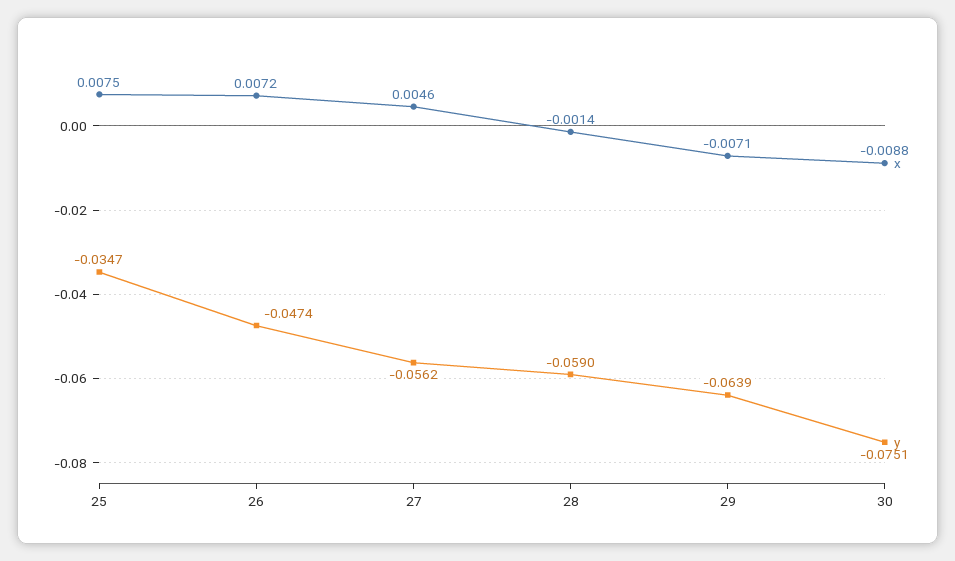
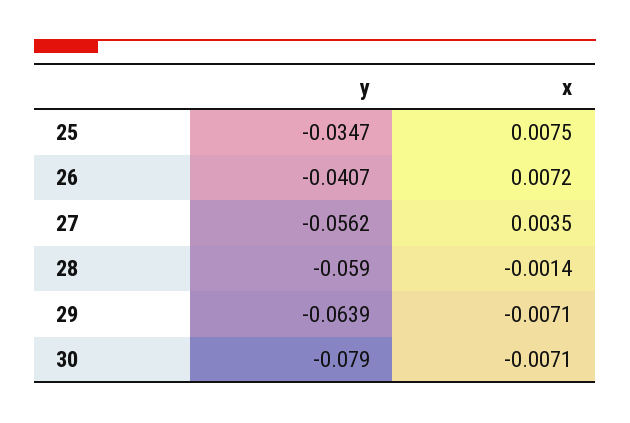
  {
    "x": {
      "25": 0.0075,
      "26": 0.0072,
-     "27": 0.0046,
+     "27": 0.0035,
      "28": -0.0014,
      "29": -0.0071,
-     "30": -0.0088
+     "30": -0.0071
    },
    "y": {
      "25": -0.0347,
-     "26": -0.0474,
+     "26": -0.0407,
      "27": -0.0562,
      "28": -0.059,
      "29": -0.0639,
-     "30": -0.0751
+     "30": -0.079
    }
  }

